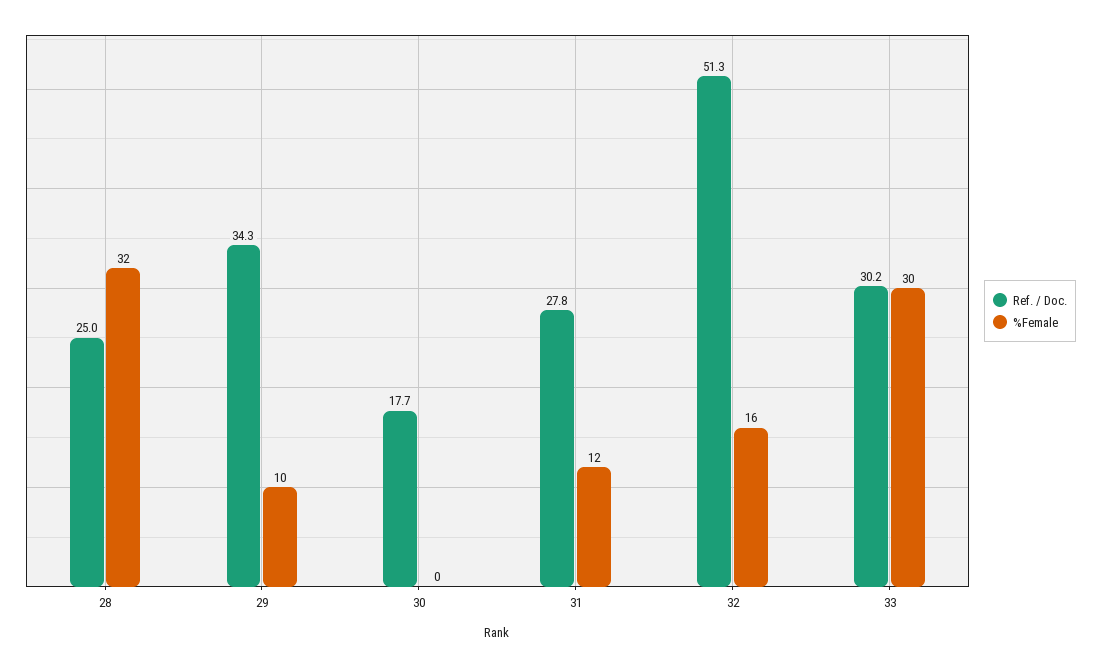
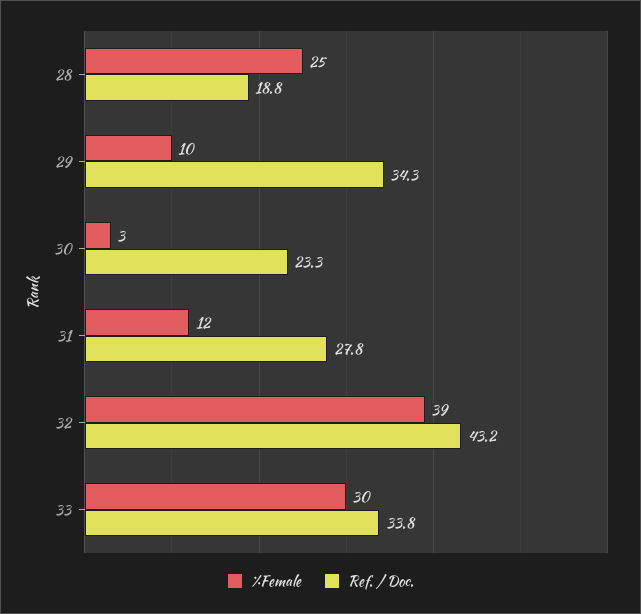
  {
    "Ref. / Doc.": {
-     "28": 25,
+     "28": 18.8,
      "29": 34.3,
-     "30": 17.7,
+     "30": 23.3,
      "31": 27.8,
-     "32": 51.3,
+     "32": 43.2,
-     "33": 30.2
+     "33": 33.8
    },
    "%Female": {
-     "28": 32,
+     "28": 25,
      "29": 10,
-     "30": 0,
+     "30": 3,
      "31": 12,
-     "32": 16,
+     "32": 39,
      "33": 30
    }
  }

